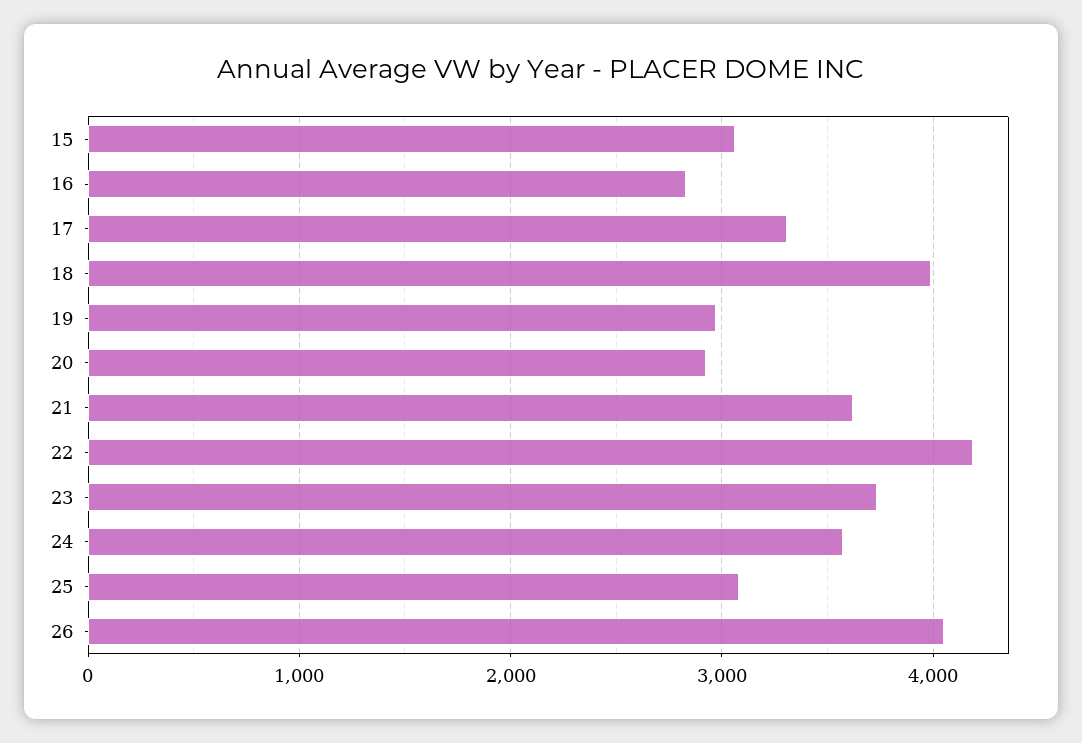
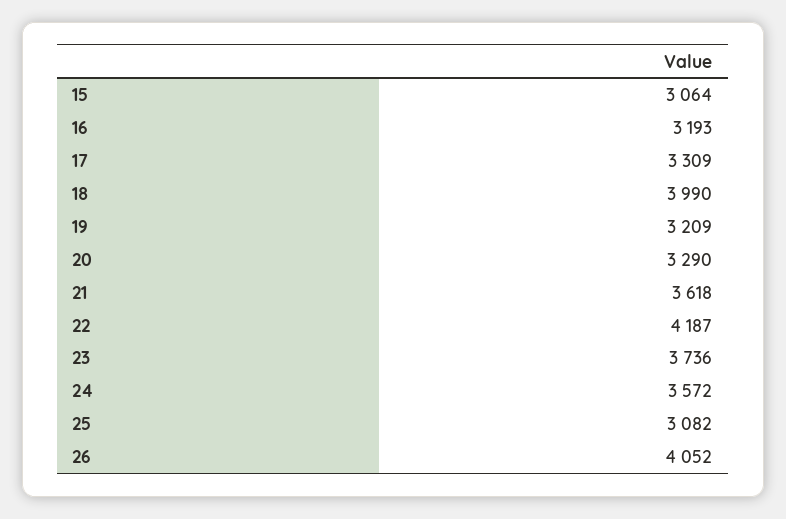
  {
    "15": 3064,
-   "16": 2800,
+   "16": 3193,
    "17": 3309,
    "18": 3990,
-   "19": 3000,
+   "19": 3209,
-   "20": 2900,
+   "20": 3290,
    "21": 3618,
    "22": 4187,
    "23": 3736,
    "24": 3572,
    "25": 3082,
    "26": 4052
  }

